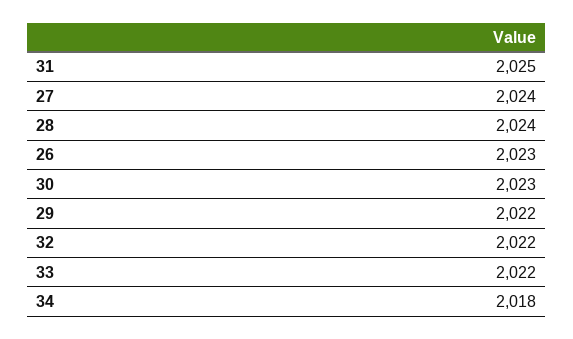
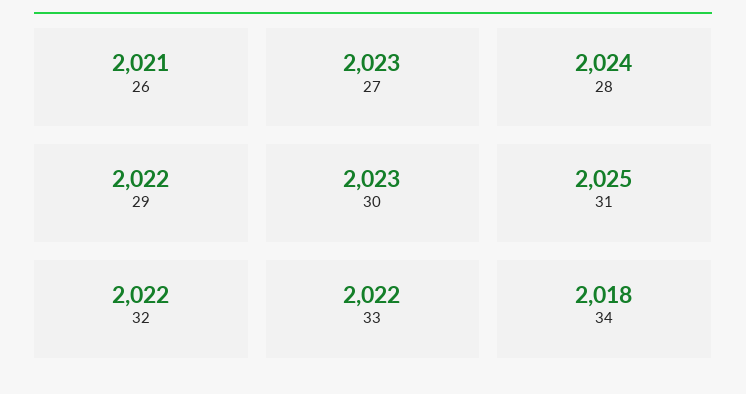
  {
    "31": 2025,
-   "27": 2024,
+   "27": 2023,
    "28": 2024,
-   "26": 2023,
+   "26": 2021,
    "30": 2023,
    "29": 2022,
    "32": 2022,
    "33": 2022,
    "34": 2018
  }

